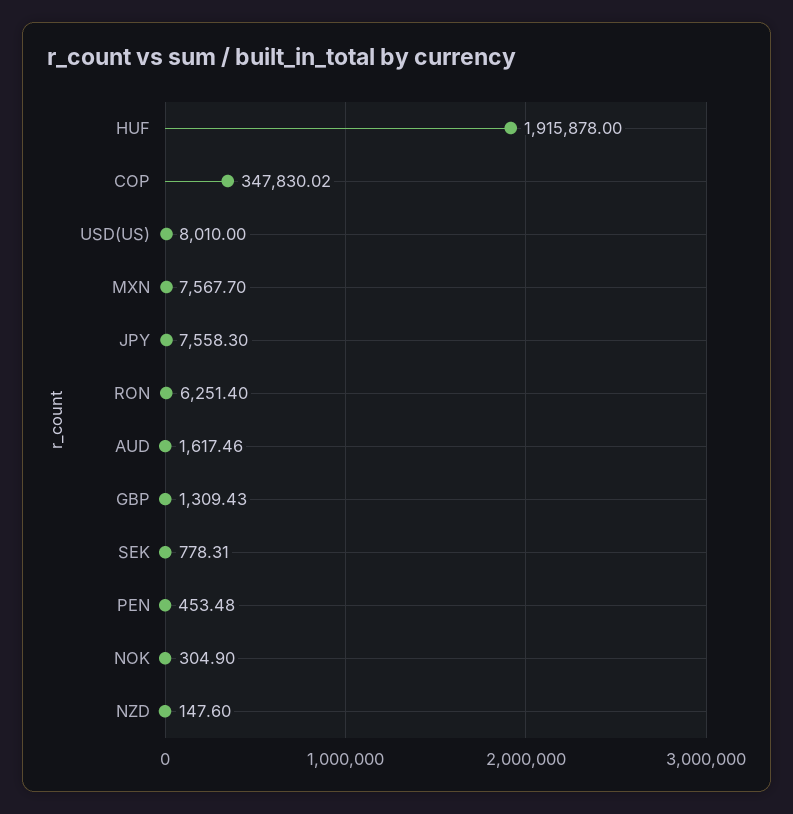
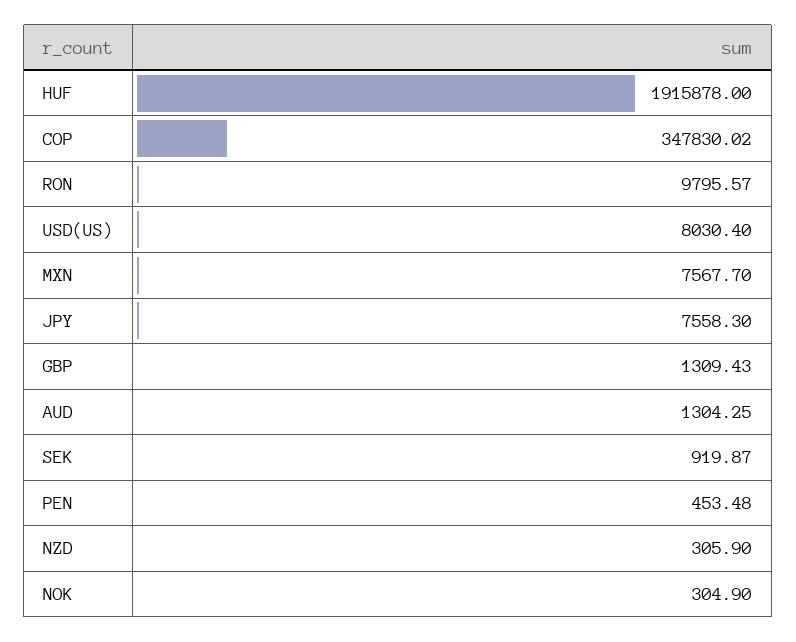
  {
    "HUF": 1915878,
    "COP": 347830.02,
-   "USD(US)": 8010,
+   "USD(US)": 8030.4,
    "MXN": 7567.7,
    "JPY": 7558.3,
-   "RON": 6251.4,
+   "RON": 9795.57,
-   "AUD": 1617.46,
+   "AUD": 1304.25,
    "GBP": 1309.43,
-   "SEK": 778.31,
+   "SEK": 919.87,
    "PEN": 453.48,
    "NOK": 304.9,
-   "NZD": 147.6
+   "NZD": 305.9
  }

